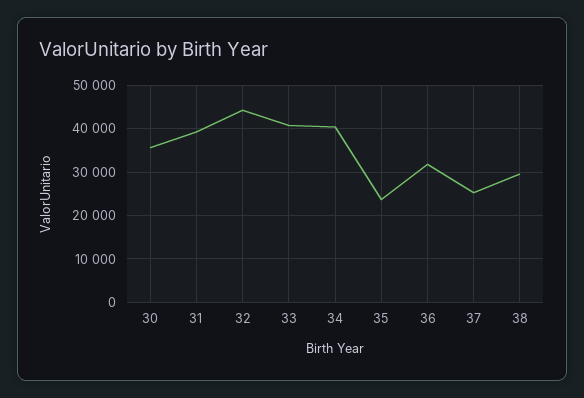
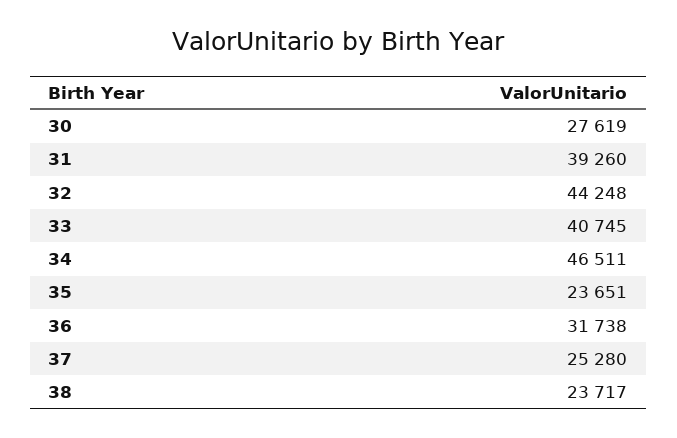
  {
-   "30": 36000,
+   "30": 27619,
    "31": 39260,
    "32": 44248,
    "33": 40745,
-   "34": 40000,
+   "34": 46511,
    "35": 23651,
    "36": 31738,
    "37": 25280,
-   "38": 30000
+   "38": 23717
  }

